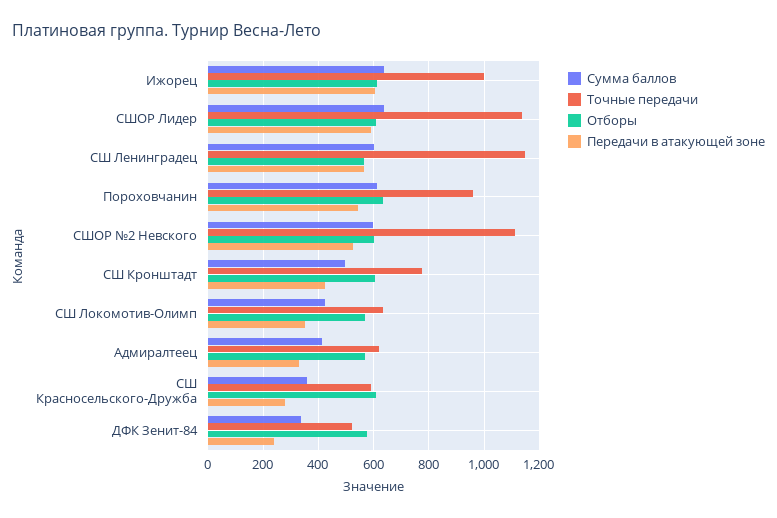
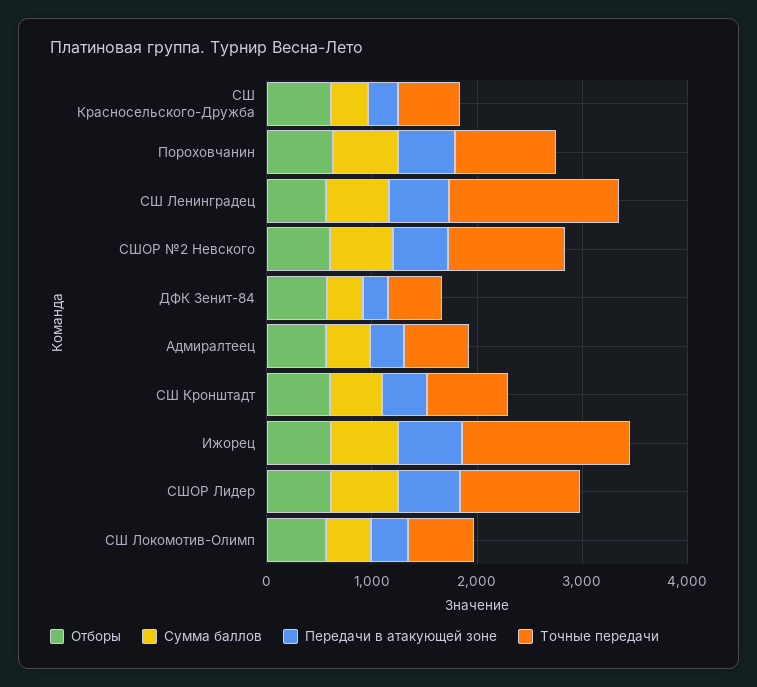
  {
    "Сумма баллов": {
      "Ижорец": 650,
      "СШОР Лидер": 650,
      "СШ Ленинградец": 600,
      "Пороховчанин": 625,
      "СШОР №2 Невского": 600,
      "СШ Кронштадт": 500,
      "СШ Локомотив-Олимп": 425,
      "Адмиралтеец": 400,
      "СШ Красносельского-Дружба": 350,
      "ДФК Зенит-84": 325
    },
    "Точные передачи": {
-     "Ижорец": 1000,
+     "Ижорец": 1600,
      "СШОР Лидер": 1125,
-     "СШ Ленинградец": 1150,
+     "СШ Ленинградец": 1600,
      "Пороховчанин": 950,
      "СШОР №2 Невского": 1125,
      "СШ Кронштадт": 775,
      "СШ Локомотив-Олимп": 625,
      "Адмиралтеец": 625,
      "СШ Красносельского-Дружба": 600,
      "ДФК Зенит-84": 525
    },
    "Отборы": {
      "Ижорец": 625,
      "СШОР Лидер": 600,
      "СШ Ленинградец": 575,
      "Пороховчанин": 625,
      "СШОР №2 Невского": 600,
      "СШ Кронштадт": 600,
      "СШ Локомотив-Олимп": 575,
      "Адмиралтеец": 575,
      "СШ Красносельского-Дружба": 600,
      "ДФК Зенит-84": 575
    },
    "Передачи в атакующей зоне": {
      "Ижорец": 600,
      "СШОР Лидер": 600,
      "СШ Ленинградец": 575,
      "Пороховчанин": 550,
      "СШОР №2 Невского": 525,
      "СШ Кронштадт": 425,
      "СШ Локомотив-Олимп": 350,
      "Адмиралтеец": 325,
      "СШ Красносельского-Дружба": 275,
      "ДФК Зенит-84": 250
    }
  }

